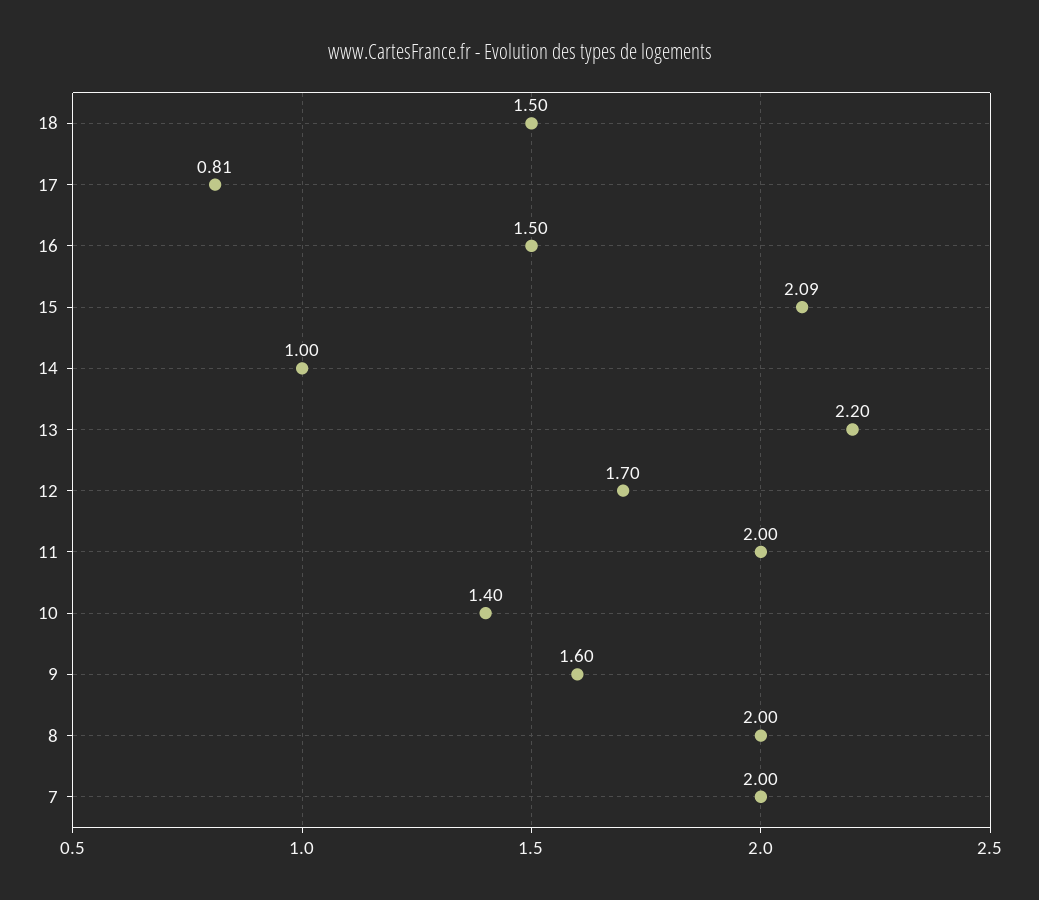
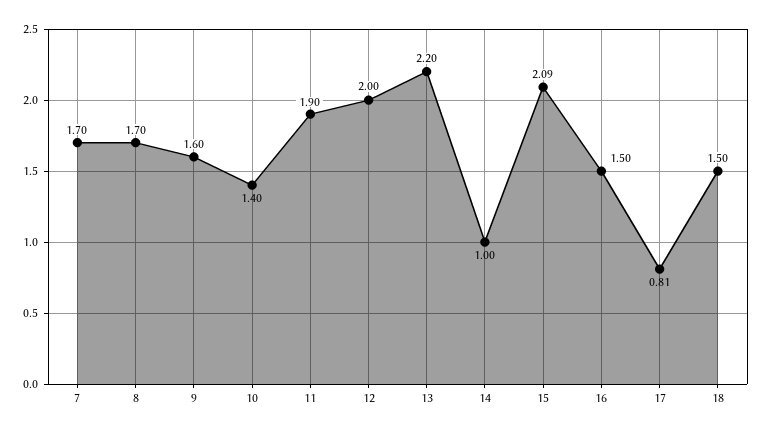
  {
    "18": 1.5,
    "17": 0.81,
    "16": 1.5,
    "15": 2.09,
    "14": 1,
    "13": 2.2,
-   "12": 1.7,
+   "12": 2,
-   "11": 2,
+   "11": 1.9,
    "10": 1.4,
    "9": 1.6,
-   "8": 2,
+   "8": 1.7,
-   "7": 2
+   "7": 1.7
  }

